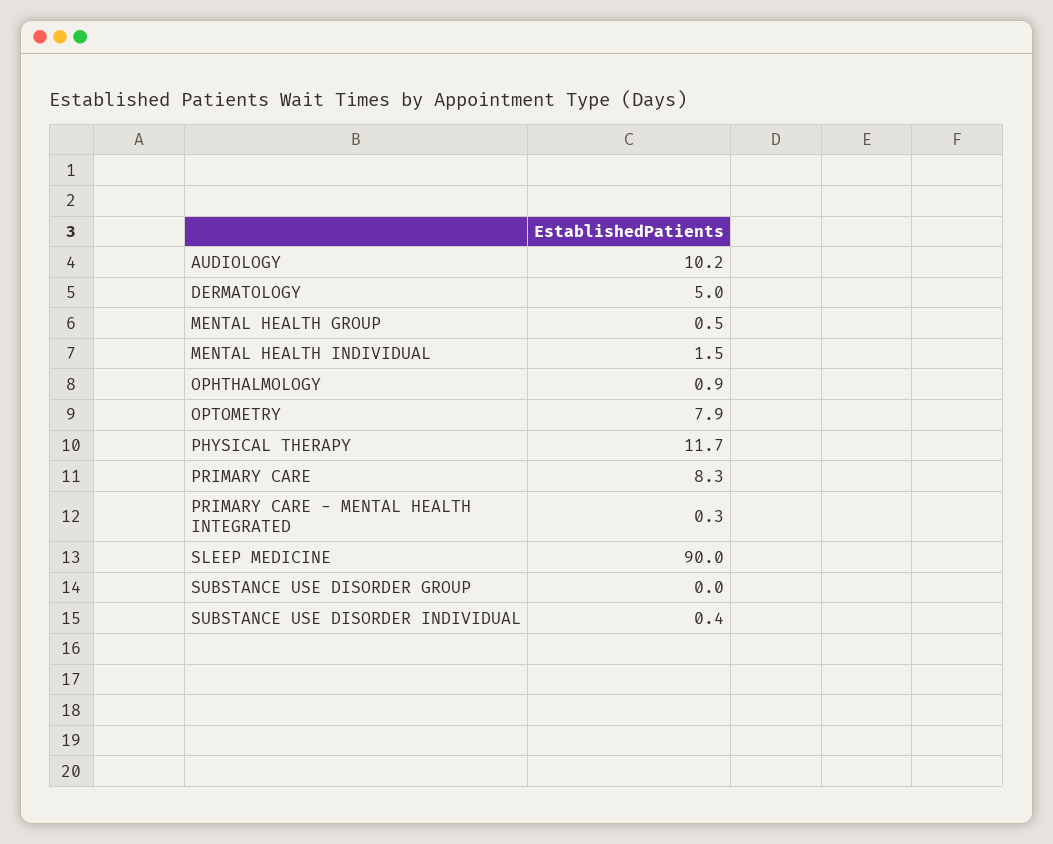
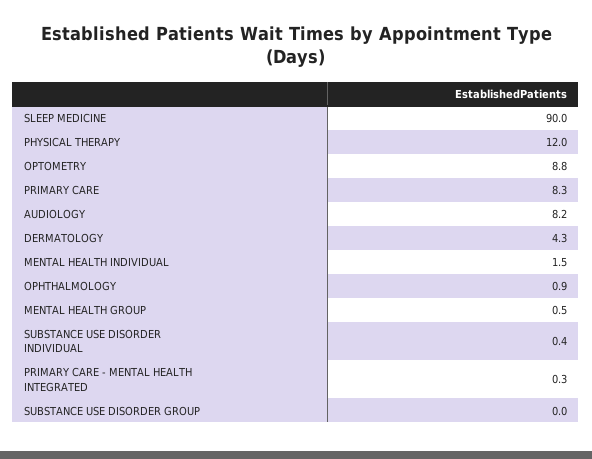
  {
-   "AUDIOLOGY": 10.2,
+   "AUDIOLOGY": 8.2,
-   "DERMATOLOGY": 5,
+   "DERMATOLOGY": 4.3,
    "MENTAL HEALTH GROUP": 0.5,
    "MENTAL HEALTH INDIVIDUAL": 1.5,
    "OPHTHALMOLOGY": 0.9,
-   "OPTOMETRY": 7.9,
+   "OPTOMETRY": 8.8,
-   "PHYSICAL THERAPY": 11.7,
+   "PHYSICAL THERAPY": 12,
    "PRIMARY CARE": 8.3,
    "PRIMARY CARE - MENTAL HEALTH INTEGRATED": 0.3,
    "SLEEP MEDICINE": 90,
    "SUBSTANCE USE DISORDER GROUP": 0,
    "SUBSTANCE USE DISORDER INDIVIDUAL": 0.4
  }

